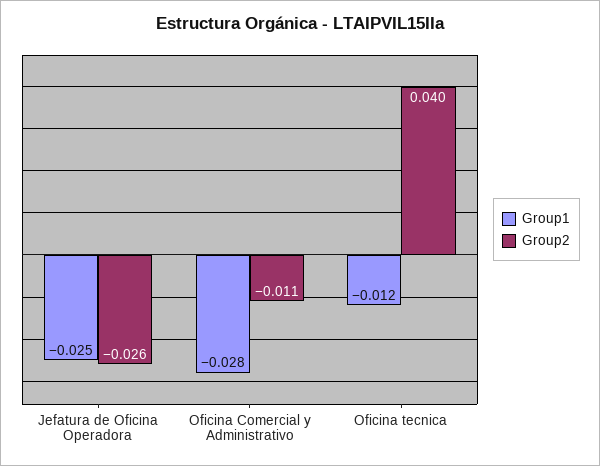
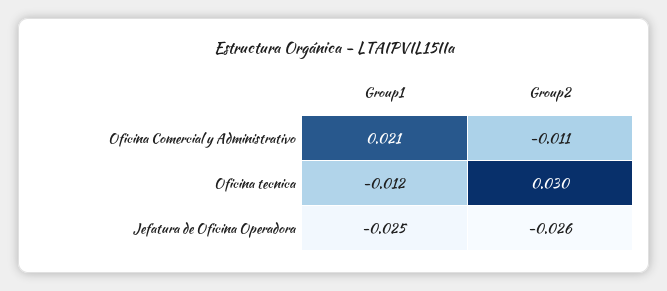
  {
    "Group1": {
      "Jefatura de Oficina Operadora": -0.025,
-     "Oficina Comercial y Administrativo": -0.028,
+     "Oficina Comercial y Administrativo": 0.021,
      "Oficina tecnica": -0.012
    },
    "Group2": {
      "Jefatura de Oficina Operadora": -0.026,
      "Oficina Comercial y Administrativo": -0.011,
-     "Oficina tecnica": 0.04
+     "Oficina tecnica": 0.03
    }
  }

